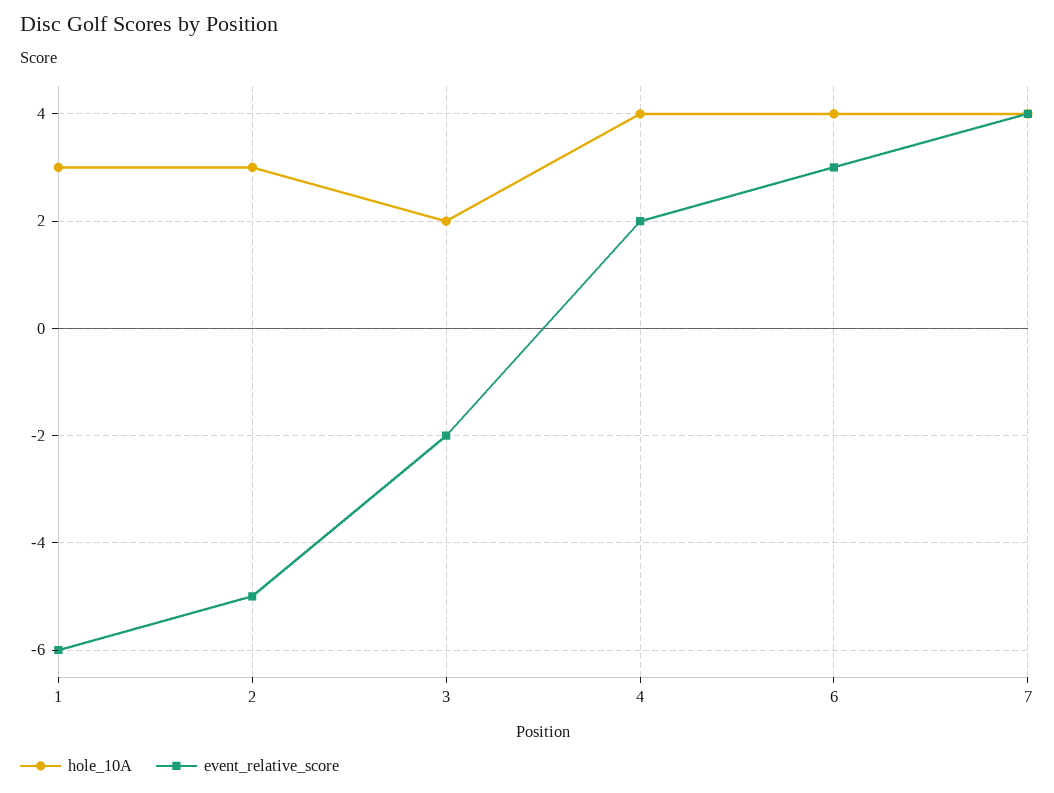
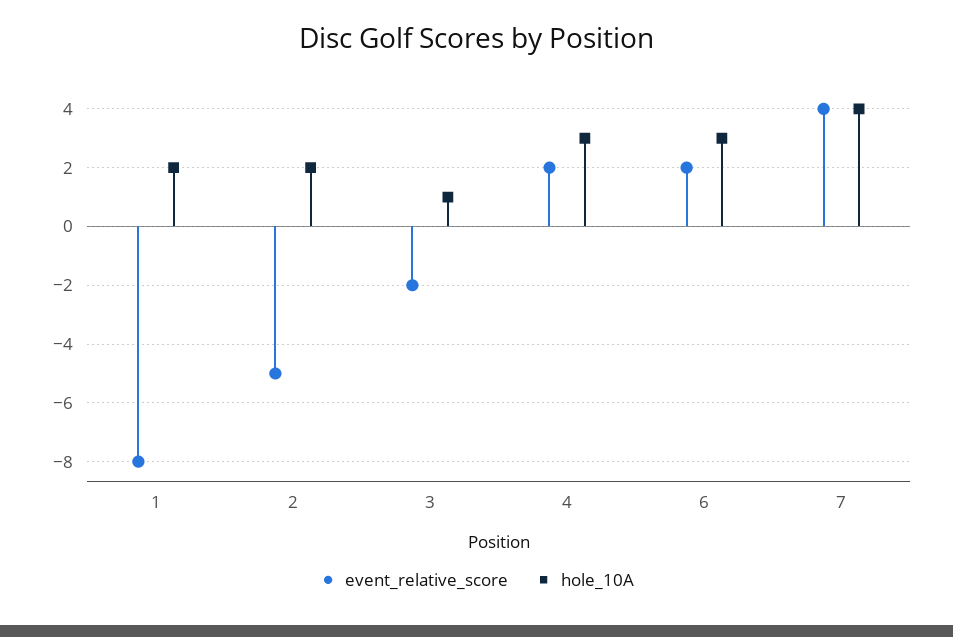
  {
    "hole_10A": {
-     "1": 3,
+     "1": 2,
-     "2": 3,
+     "2": 2,
-     "3": 2,
+     "3": 1,
-     "4": 4,
+     "4": 3,
-     "6": 4,
+     "6": 3,
      "7": 4
    },
    "event_relative_score": {
-     "1": -6,
+     "1": -8,
      "2": -5,
      "3": -2,
      "4": 2,
-     "6": 3,
+     "6": 2,
      "7": 4
    }
  }

